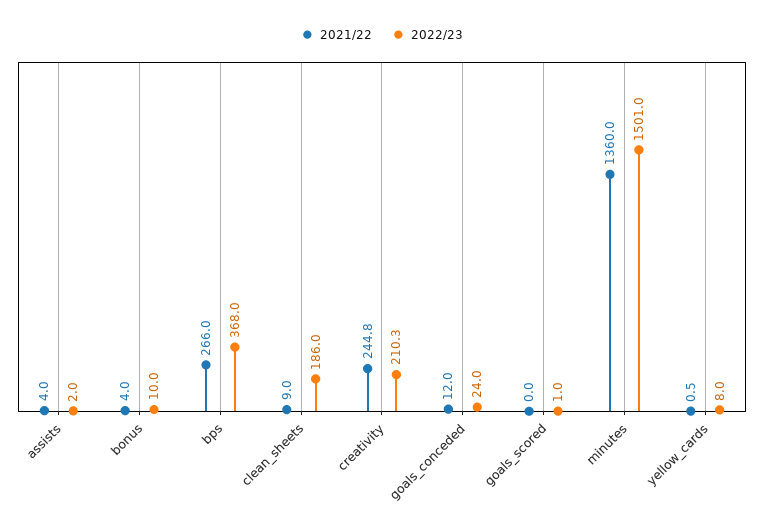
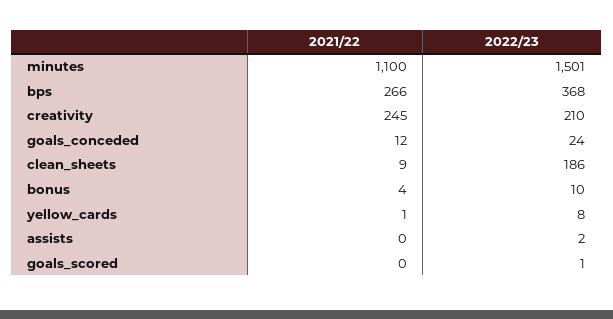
  {
    "2021/22": {
-     "assists": 4,
+     "assists": 0,
      "bonus": 4,
      "bps": 266,
      "clean_sheets": 9,
      "creativity": 244.8,
      "goals_conceded": 12,
      "goals_scored": 0,
-     "minutes": 1360,
+     "minutes": 1100,
      "yellow_cards": 0.5
    },
    "2022/23": {
      "assists": 2,
      "bonus": 10,
      "bps": 368,
      "clean_sheets": 186,
      "creativity": 210.3,
      "goals_conceded": 24,
      "goals_scored": 1,
      "minutes": 1501,
      "yellow_cards": 8
    }
  }

